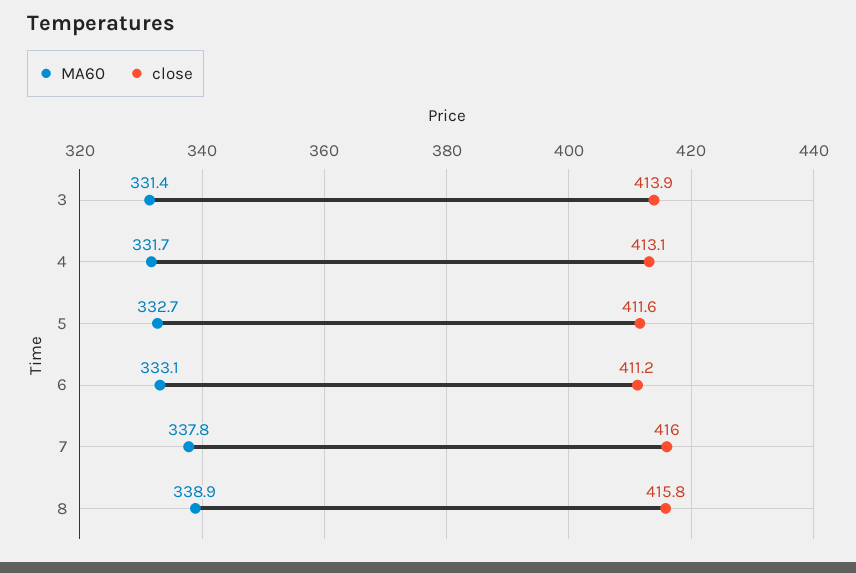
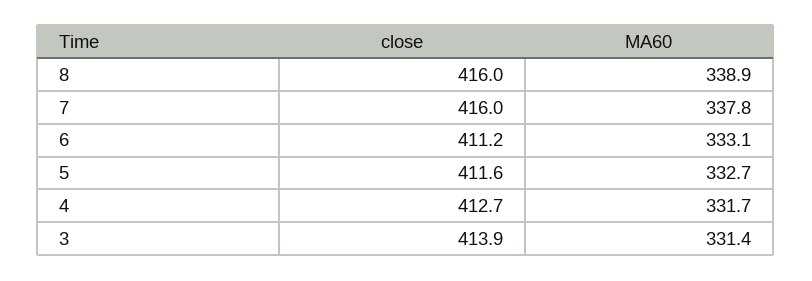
  {
    "MA60": {
      "3": 331.4,
      "4": 331.7,
      "5": 332.7,
      "6": 333.1,
      "7": 337.8,
      "8": 338.9
    },
    "close": {
      "3": 413.9,
-     "4": 413.1,
+     "4": 412.7,
      "5": 411.6,
      "6": 411.2,
      "7": 416,
-     "8": 415.8
+     "8": 416
    }
  }

